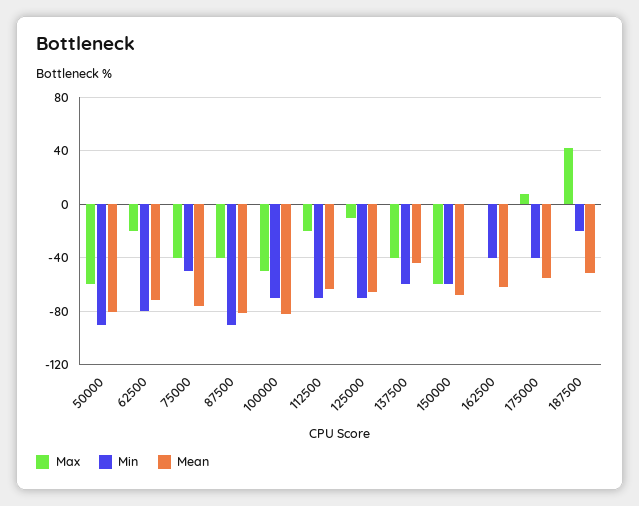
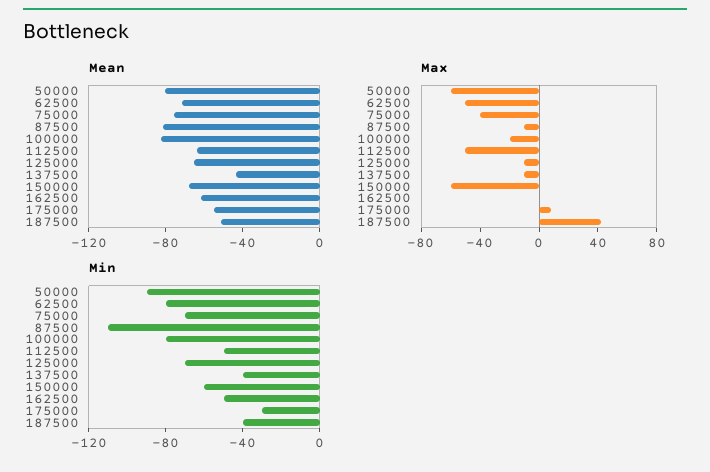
  {
    "Max": {
      "50000": -60,
-     "62500": -20,
+     "62500": -50,
      "75000": -40,
-     "87500": -40,
+     "87500": -10,
-     "100000": -50,
+     "100000": -20,
-     "112500": -20,
+     "112500": -50,
      "125000": -10,
-     "137500": -40,
+     "137500": -10,
      "150000": -60,
      "162500": 0,
      "175000": 10,
      "187500": 40
    },
    "Min": {
      "50000": -90,
      "62500": -80,
-     "75000": -50,
+     "75000": -70,
-     "87500": -90,
+     "87500": -110,
-     "100000": -70,
+     "100000": -80,
-     "112500": -70,
+     "112500": -50,
      "125000": -70,
-     "137500": -60,
+     "137500": -40,
      "150000": -60,
-     "162500": -40,
+     "162500": -50,
-     "175000": -40,
+     "175000": -30,
-     "187500": -20
+     "187500": -40
    },
    "Mean": {
      "50000": -80,
      "62500": -70,
      "75000": -75,
      "87500": -80,
      "100000": -80,
      "112500": -65,
      "125000": -65,
      "137500": -45,
      "150000": -70,
      "162500": -60,
      "175000": -55,
      "187500": -50
    }
  }

